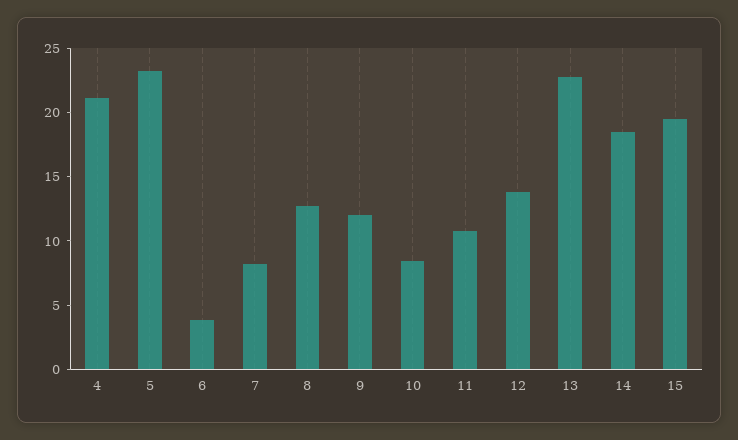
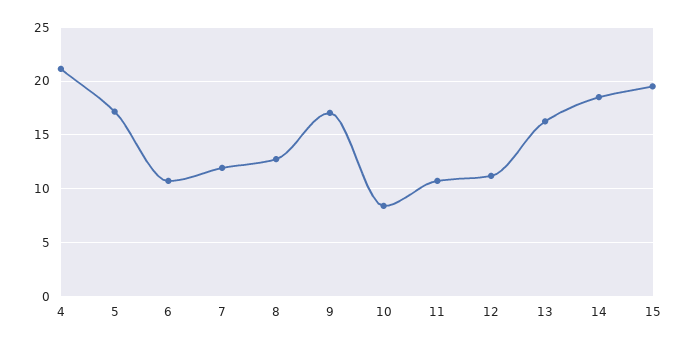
  {
    "4": 21,
-   "5": 23,
+   "5": 17,
-   "6": 4,
+   "6": 11,
-   "7": 8,
+   "7": 12,
    "8": 13,
-   "9": 12,
+   "9": 17,
    "10": 8,
    "11": 11,
-   "12": 14,
+   "12": 11,
-   "13": 23,
+   "13": 16,
    "14": 19,
    "15": 20
  }

